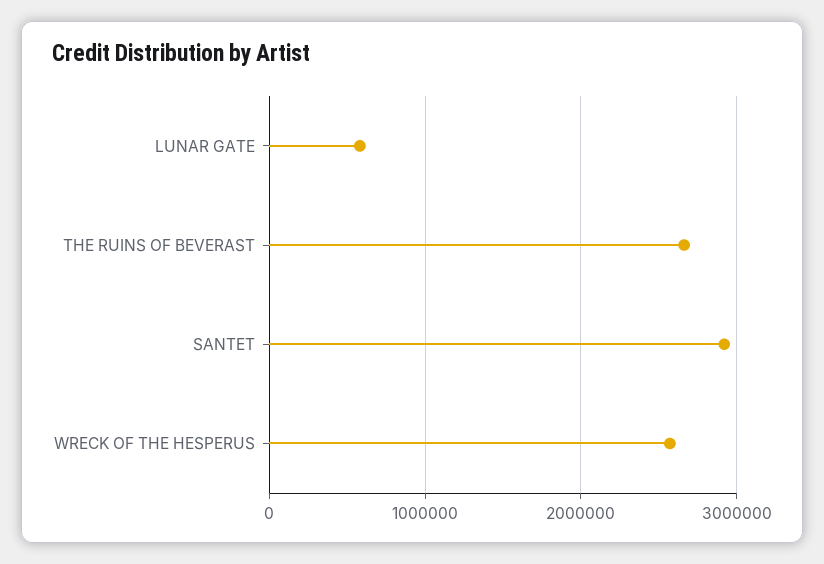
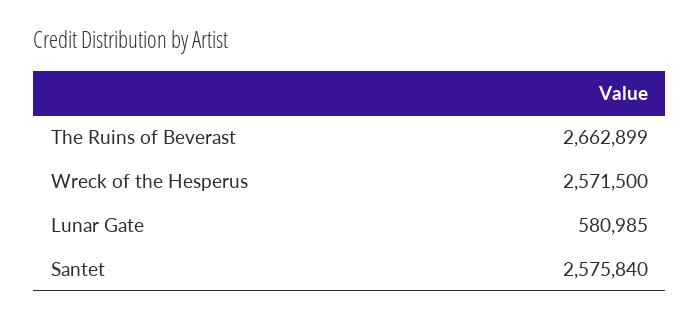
  {
    "LUNAR GATE": 580985,
    "THE RUINS OF BEVERAST": 2662899,
-   "SANTET": 2900000,
+   "SANTET": 2575840,
    "WRECK OF THE HESPERUS": 2571500
  }

